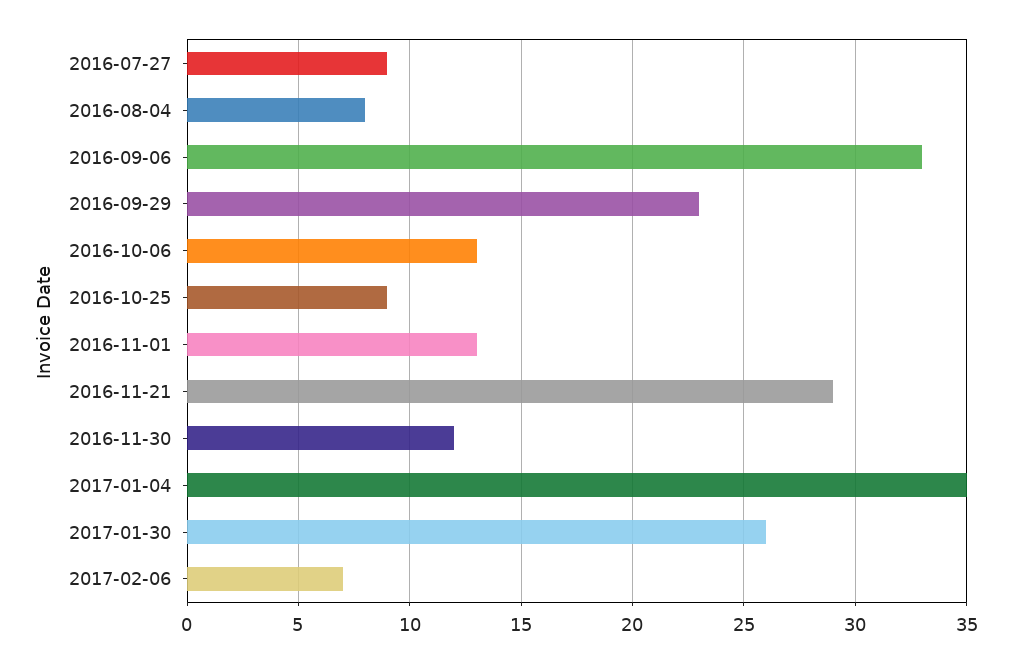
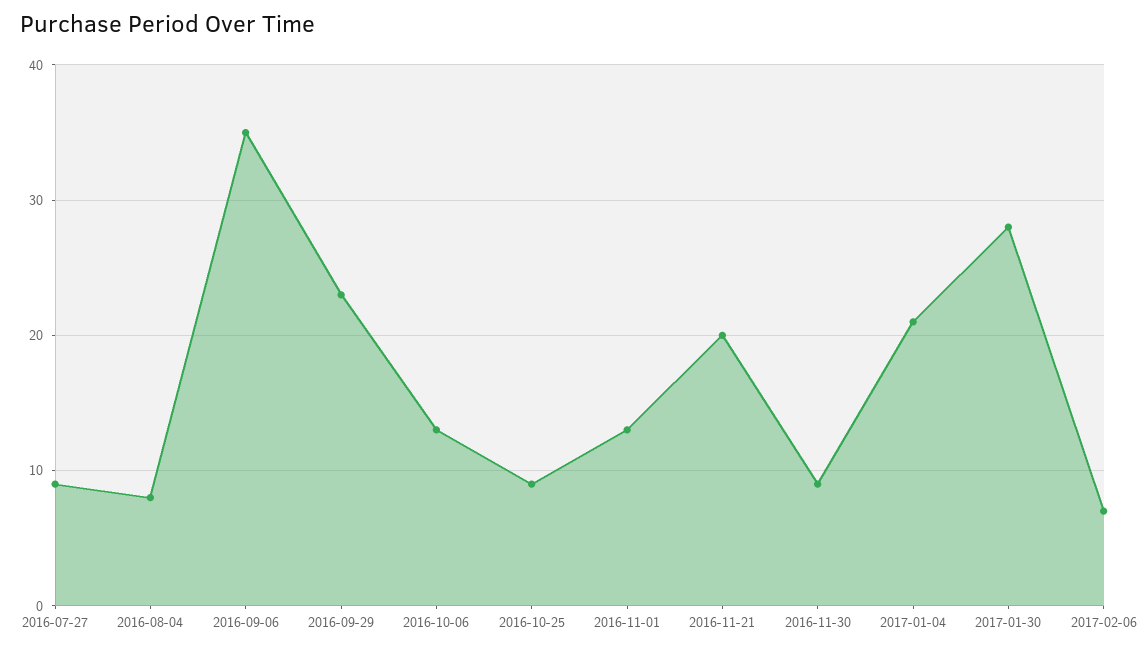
  {
    "2016-07-27": 9,
    "2016-08-04": 8,
-   "2016-09-06": 33,
+   "2016-09-06": 35,
    "2016-09-29": 23,
    "2016-10-06": 13,
    "2016-10-25": 9,
    "2016-11-01": 13,
-   "2016-11-21": 29,
+   "2016-11-21": 20,
-   "2016-11-30": 12,
+   "2016-11-30": 9,
-   "2017-01-04": 35,
+   "2017-01-04": 21,
-   "2017-01-30": 26,
+   "2017-01-30": 28,
    "2017-02-06": 7
  }

